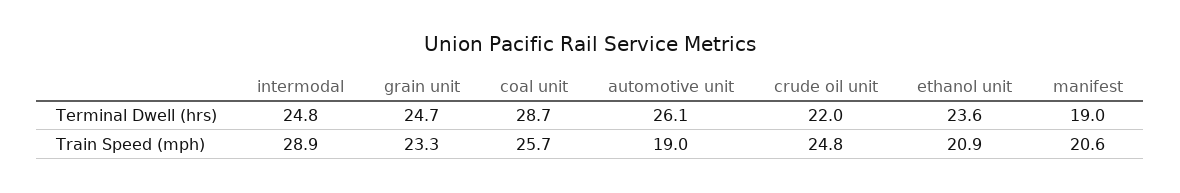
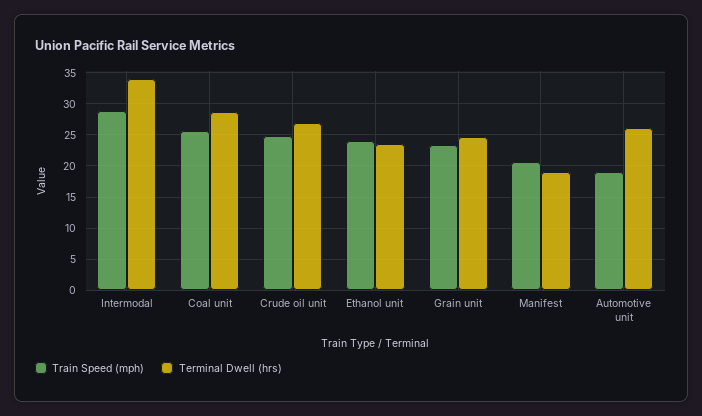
  {
    "Terminal Dwell (hrs)": {
-     "intermodal": 24.8,
+     "intermodal": 34,
      "grain unit": 24.7,
      "coal unit": 28.7,
      "automotive unit": 26.1,
-     "crude oil unit": 22,
+     "crude oil unit": 27,
      "ethanol unit": 23.6,
      "manifest": 19
    },
    "Train Speed (mph)": {
      "intermodal": 28.9,
      "grain unit": 23.3,
      "coal unit": 25.7,
      "automotive unit": 19,
      "crude oil unit": 24.8,
-     "ethanol unit": 20.9,
+     "ethanol unit": 24,
      "manifest": 20.6
    }
  }

